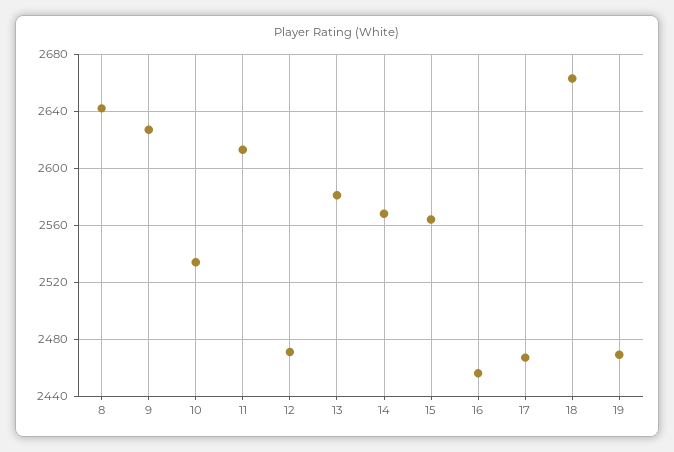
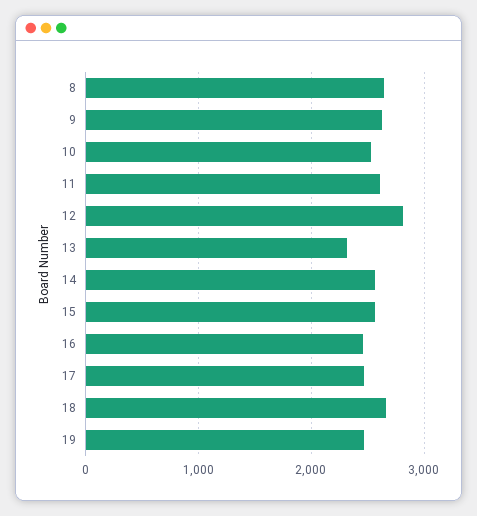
  {
    "8": 2640,
    "9": 2625,
    "10": 2535,
    "11": 2615,
-   "12": 2470,
+   "12": 2800,
-   "13": 2580,
+   "13": 2300,
    "14": 2570,
    "15": 2565,
    "16": 2455,
    "17": 2465,
    "18": 2665,
    "19": 2470
  }

